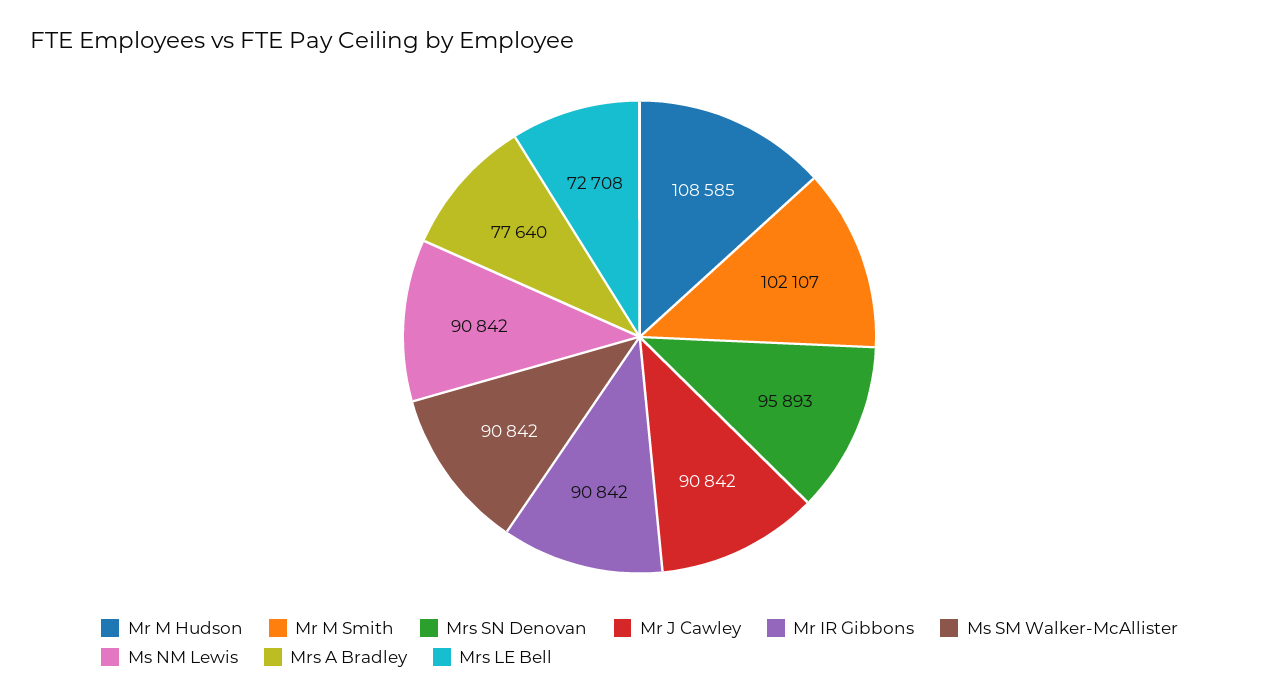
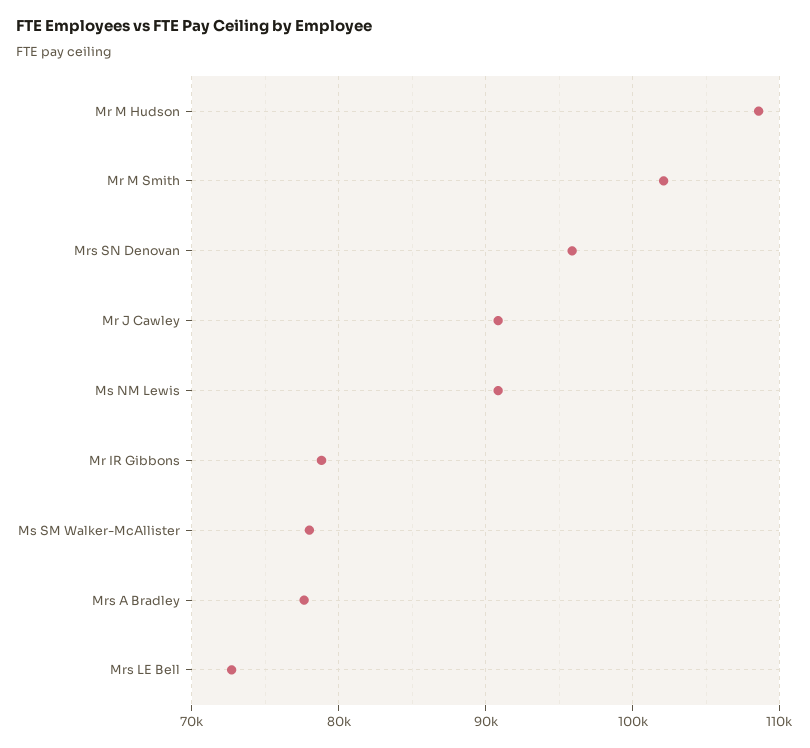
  {
    "Mr M Hudson": 108585,
    "Mr M Smith": 102107,
    "Mrs SN Denovan": 95893,
    "Mr J Cawley": 90842,
-   "Mr IR Gibbons": 90842,
+   "Mr IR Gibbons": 79000,
-   "Ms SM Walker-McAllister": 90842,
+   "Ms SM Walker-McAllister": 78000,
    "Ms NM Lewis": 90842,
    "Mrs A Bradley": 77640,
    "Mrs LE Bell": 72708
  }

